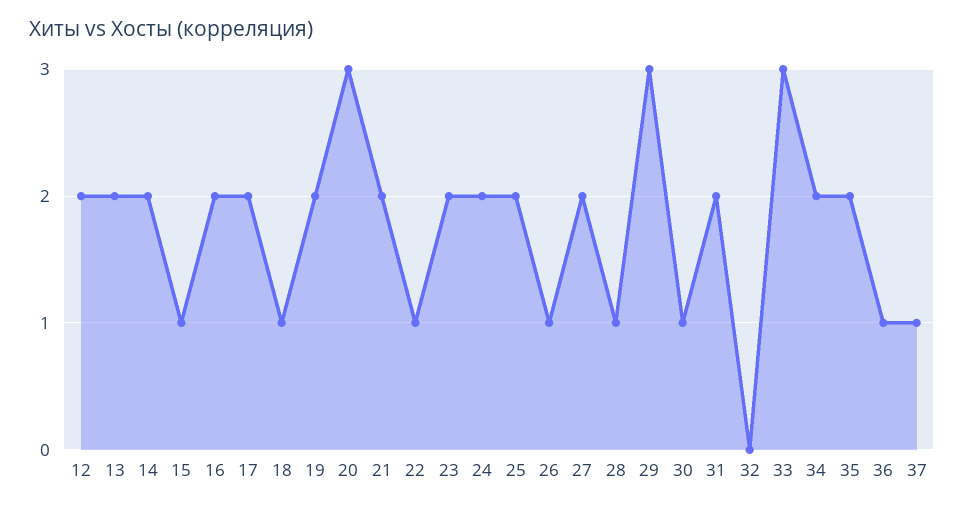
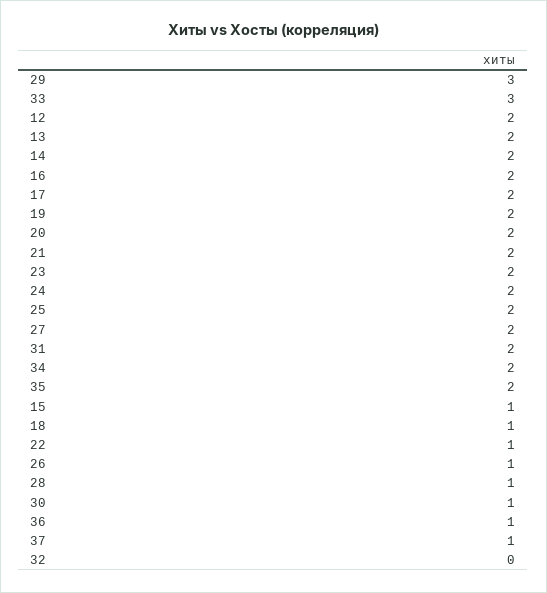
  {
    "12": 2,
    "13": 2,
    "14": 2,
    "15": 1,
    "16": 2,
    "17": 2,
    "18": 1,
    "19": 2,
-   "20": 3,
+   "20": 2,
    "21": 2,
    "22": 1,
    "23": 2,
    "24": 2,
    "25": 2,
    "26": 1,
    "27": 2,
    "28": 1,
    "29": 3,
    "30": 1,
    "31": 2,
    "32": 0,
    "33": 3,
    "34": 2,
    "35": 2,
    "36": 1,
    "37": 1
  }

